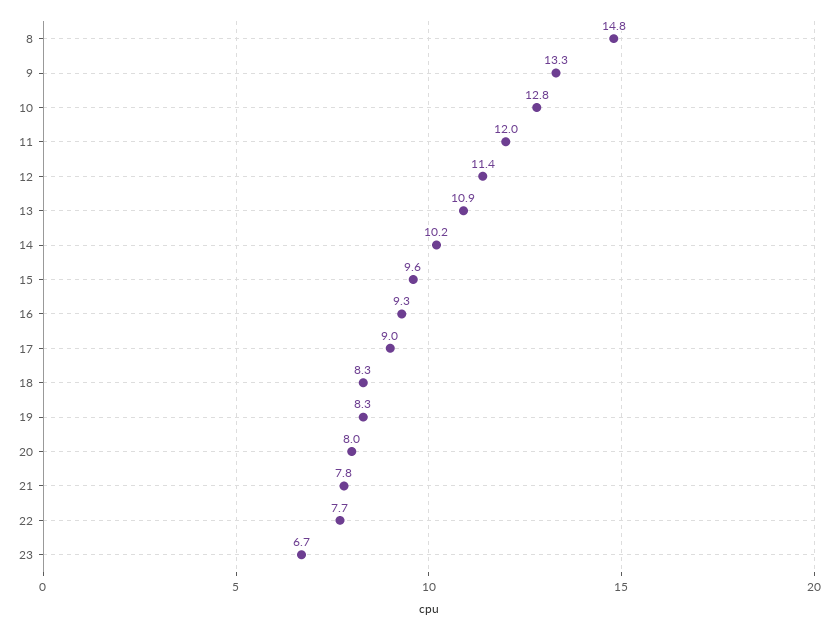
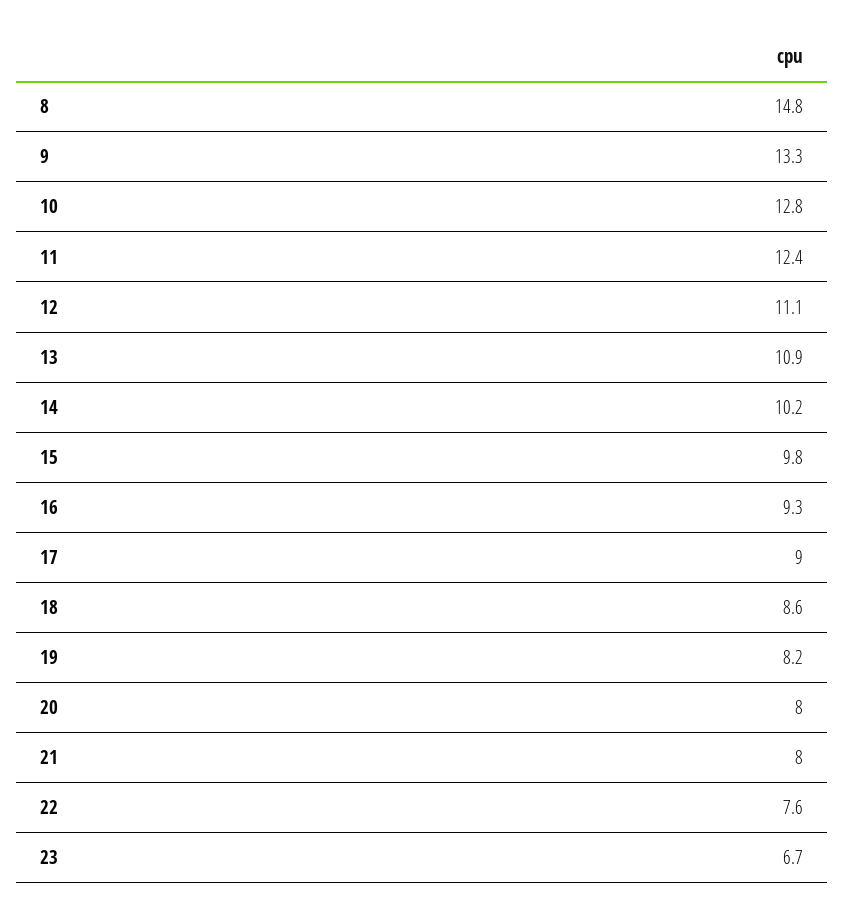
  {
    "8": 14.8,
    "9": 13.3,
    "10": 12.8,
-   "11": 12,
+   "11": 12.4,
-   "12": 11.4,
+   "12": 11.1,
    "13": 10.9,
    "14": 10.2,
-   "15": 9.6,
+   "15": 9.8,
    "16": 9.3,
    "17": 9,
-   "18": 8.3,
+   "18": 8.6,
-   "19": 8.3,
+   "19": 8.2,
    "20": 8,
-   "21": 7.8,
+   "21": 8,
-   "22": 7.7,
+   "22": 7.6,
    "23": 6.7
  }

